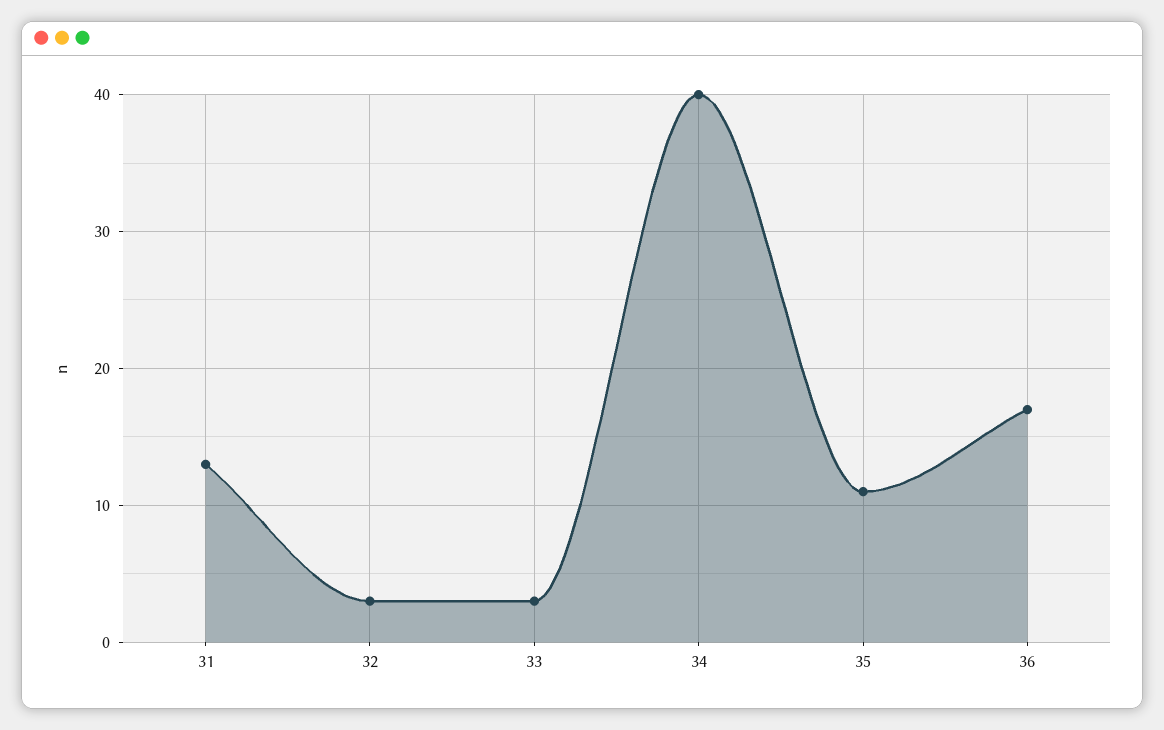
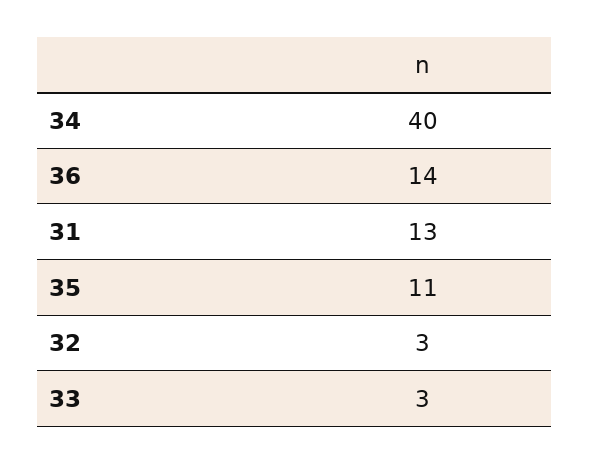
  {
    "31": 13,
    "32": 3,
    "33": 3,
    "34": 40,
    "35": 11,
-   "36": 17
+   "36": 14
  }

